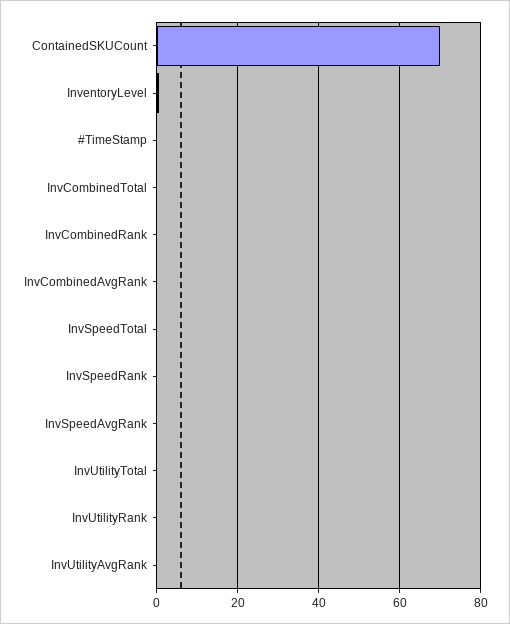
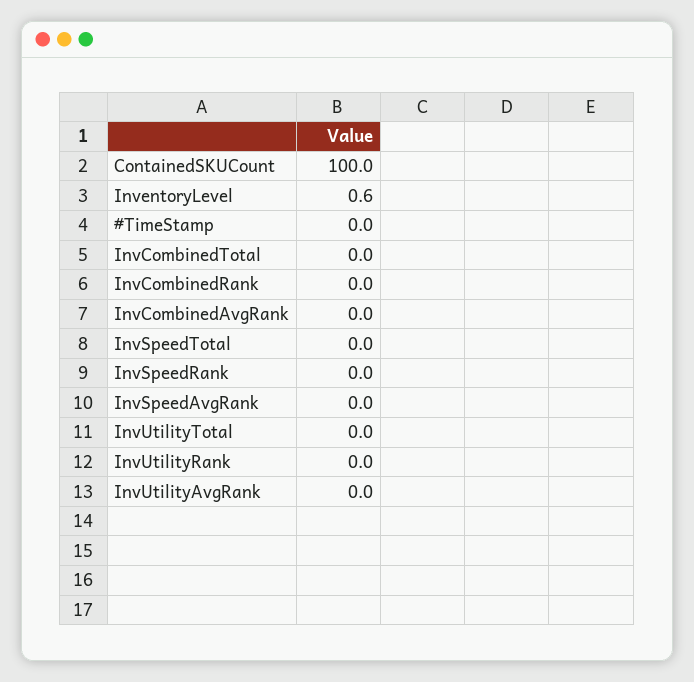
  {
-   "ContainedSKUCount": 70,
+   "ContainedSKUCount": 100,
    "InventoryLevel": 0.6,
    "#TimeStamp": 0,
    "InvCombinedTotal": 0,
    "InvCombinedRank": 0,
    "InvCombinedAvgRank": 0,
    "InvSpeedTotal": 0,
    "InvSpeedRank": 0,
    "InvSpeedAvgRank": 0,
    "InvUtilityTotal": 0,
    "InvUtilityRank": 0,
    "InvUtilityAvgRank": 0
  }

